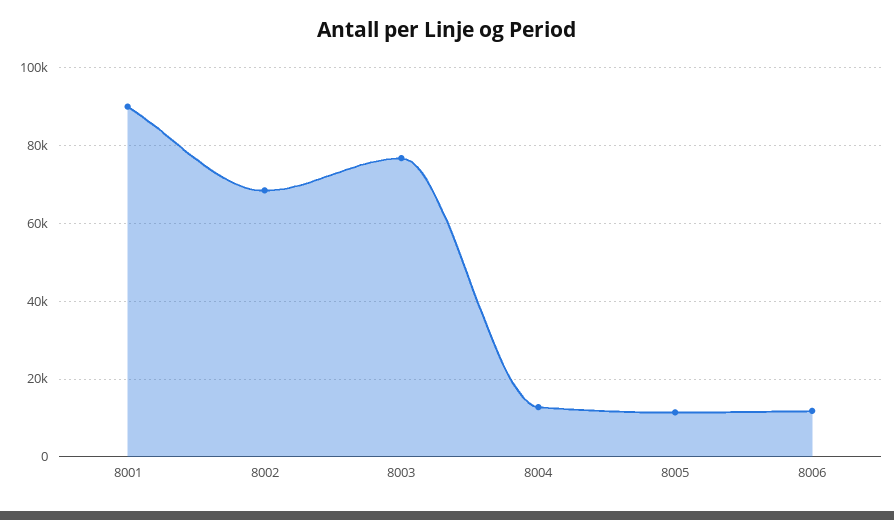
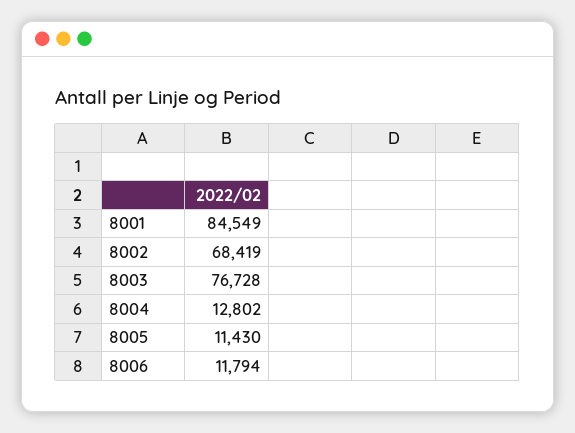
  {
-   "8001": 90000,
+   "8001": 84549,
    "8002": 68419,
    "8003": 76728,
    "8004": 12802,
    "8005": 11430,
    "8006": 11794
  }

